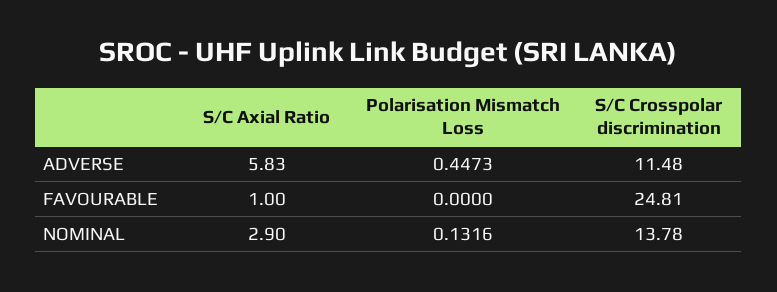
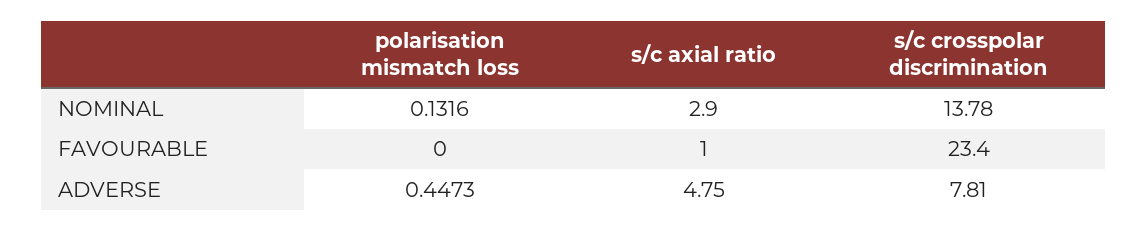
  {
    "S/C Axial Ratio": {
-     "ADVERSE": 5.83,
+     "ADVERSE": 4.75,
      "FAVOURABLE": 1,
      "NOMINAL": 2.9
    },
    "Polarisation Mismatch Loss": {
      "ADVERSE": 0.4473,
      "FAVOURABLE": 0,
      "NOMINAL": 0.1316
    },
    "S/C Crosspolar discrimination": {
-     "ADVERSE": 11.48,
+     "ADVERSE": 7.81,
-     "FAVOURABLE": 24.81,
+     "FAVOURABLE": 23.4,
      "NOMINAL": 13.78
    }
  }

